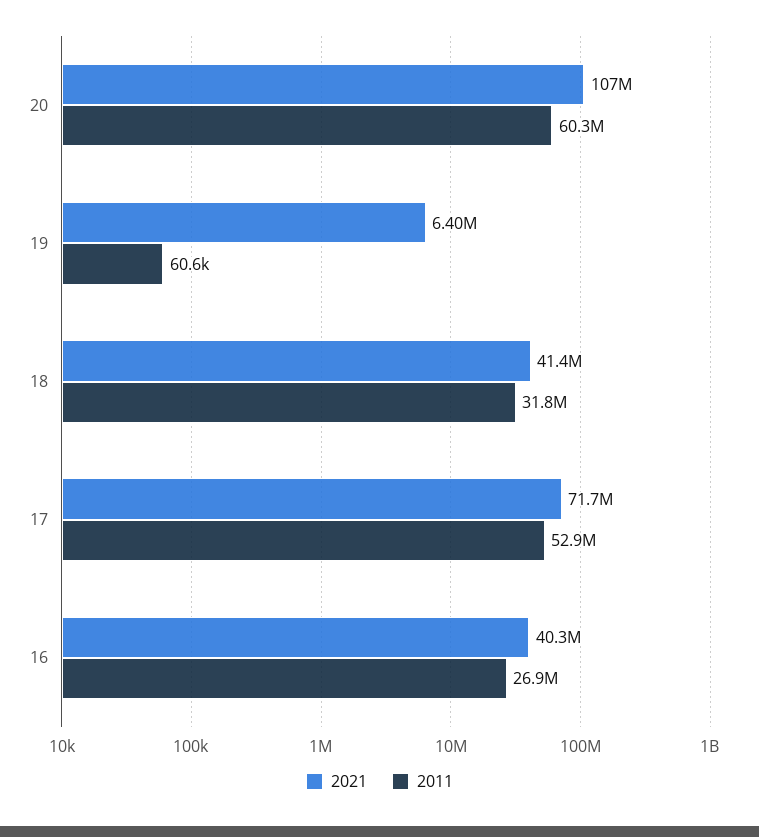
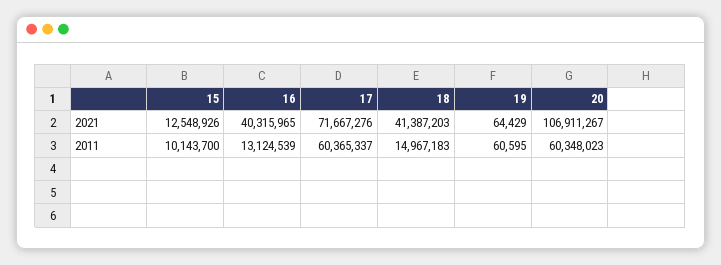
  {
    "2021": {
      "20": 106911267,
-     "19": 6400000,
+     "19": 64429,
      "18": 41387203,
      "17": 71667276,
-     "16": 40315965
+     "16": 40315965,
+     "15": 12548926
    },
    "2011": {
      "20": 60348023,
      "19": 60595,
-     "18": 31800000,
+     "18": 14967183,
-     "17": 52900000,
+     "17": 60365337,
-     "16": 26900000
+     "16": 13124539,
+     "15": 10143700
    }
  }

